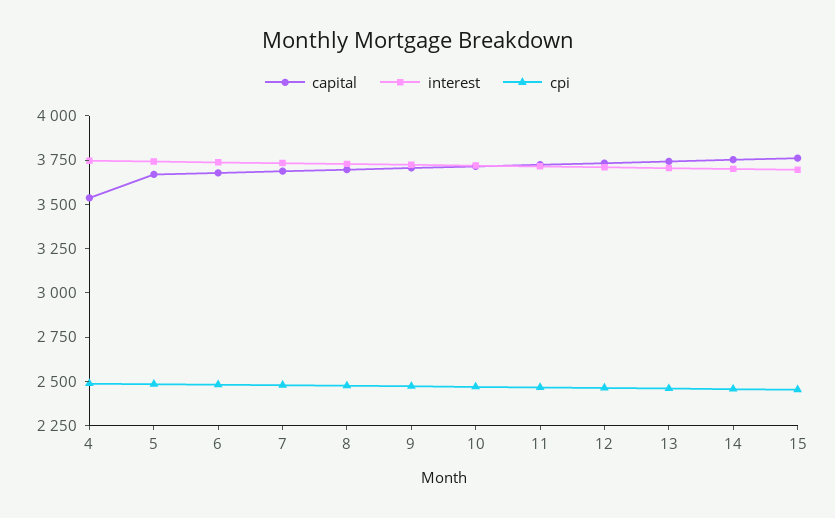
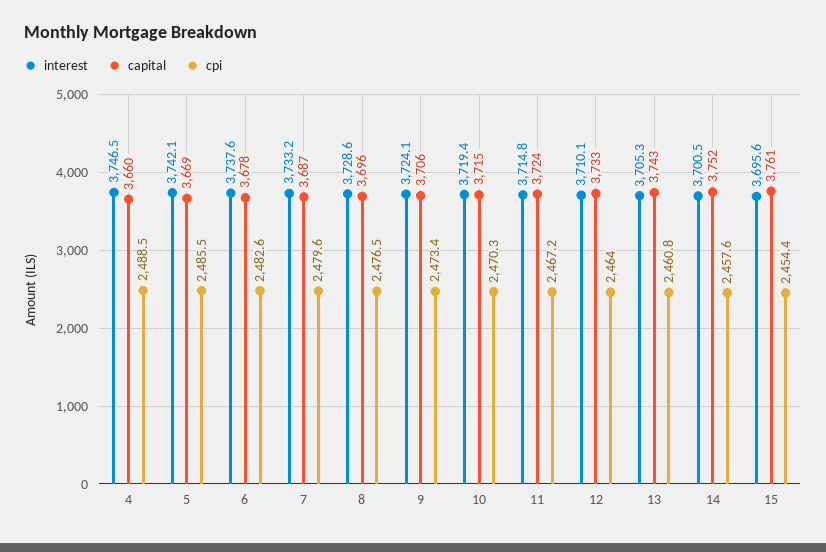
  {
    "capital": {
-     "4": 3550,
+     "4": 3660,
      "5": 3669,
      "6": 3678,
      "7": 3687,
      "8": 3696,
      "9": 3706,
      "10": 3715,
      "11": 3724,
      "12": 3733,
      "13": 3743,
      "14": 3752,
      "15": 3761
    },
    "interest": {
      "4": 3746.5,
      "5": 3742.1,
      "6": 3737.6,
      "7": 3733.2,
      "8": 3728.6,
      "9": 3724.1,
      "10": 3719.4,
      "11": 3714.8,
      "12": 3710.1,
      "13": 3705.3,
      "14": 3700.5,
      "15": 3695.6
    },
    "cpi": {
      "4": 2488.5,
      "5": 2485.5,
      "6": 2482.6,
      "7": 2479.6,
      "8": 2476.5,
      "9": 2473.4,
      "10": 2470.3,
      "11": 2467.2,
      "12": 2464,
      "13": 2460.8,
      "14": 2457.6,
      "15": 2454.4
    }
  }

